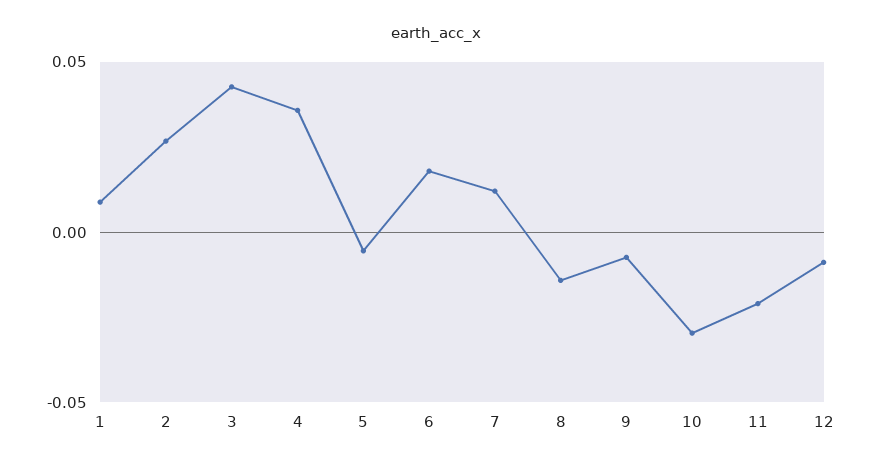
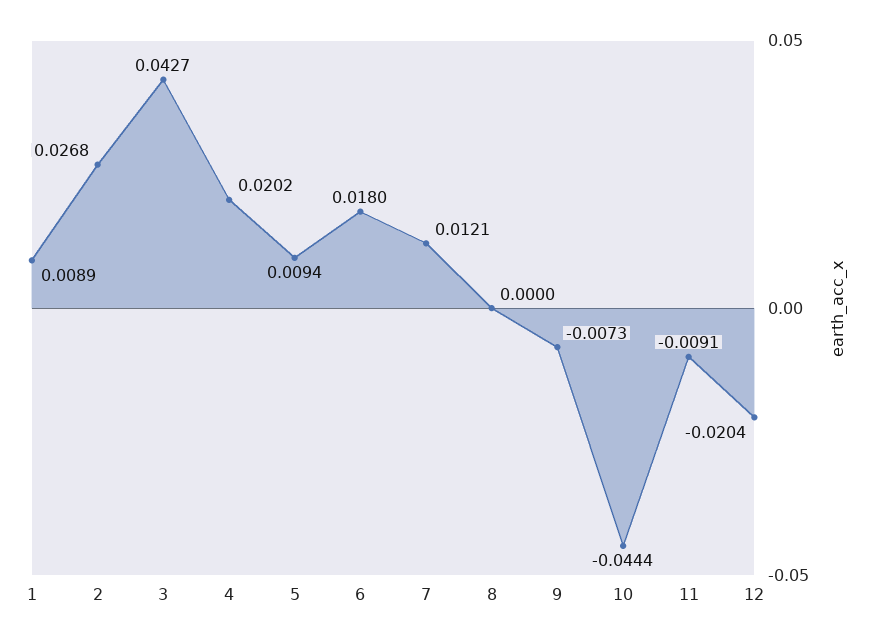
  {
    "1": 0.0089,
    "2": 0.0268,
    "3": 0.0427,
-   "4": 0.035,
+   "4": 0.0202,
-   "5": -0.005,
+   "5": 0.0094,
    "6": 0.018,
    "7": 0.0121,
-   "8": -0.015,
+   "8": 0,
    "9": -0.0073,
-   "10": -0.03,
+   "10": -0.0444,
-   "11": -0.02,
+   "11": -0.0091,
-   "12": -0.01
+   "12": -0.0204
  }

